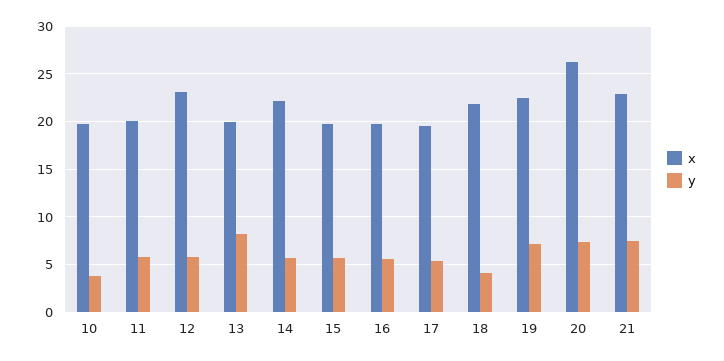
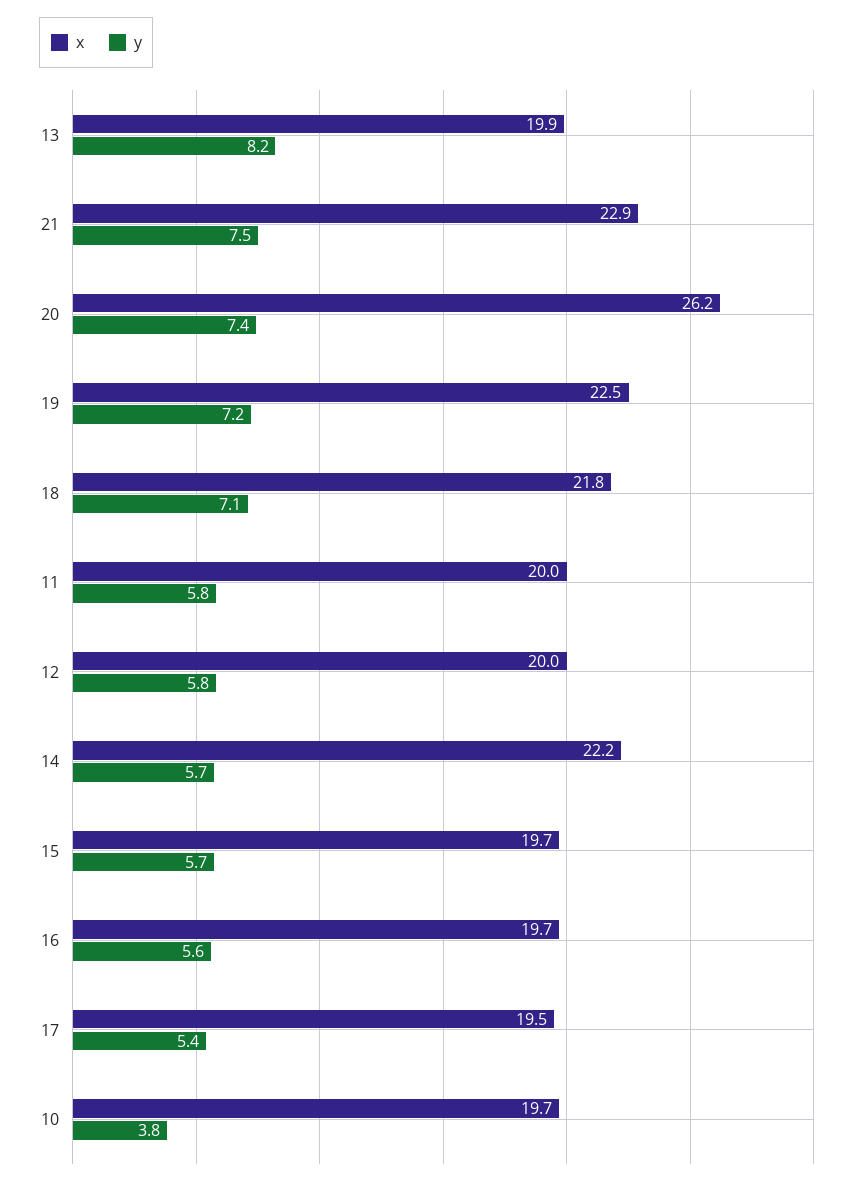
  {
    "x": {
      "10": 19.7,
      "11": 20,
-     "12": 23,
+     "12": 20,
      "13": 19.9,
      "14": 22.2,
      "15": 19.7,
      "16": 19.7,
      "17": 19.5,
      "18": 21.8,
      "19": 22.5,
      "20": 26.2,
      "21": 22.9
    },
    "y": {
      "10": 3.8,
      "11": 5.8,
      "12": 5.8,
      "13": 8.2,
      "14": 5.7,
      "15": 5.7,
      "16": 5.6,
      "17": 5.4,
-     "18": 4,
+     "18": 7.1,
      "19": 7.2,
      "20": 7.4,
      "21": 7.5
    }
  }

